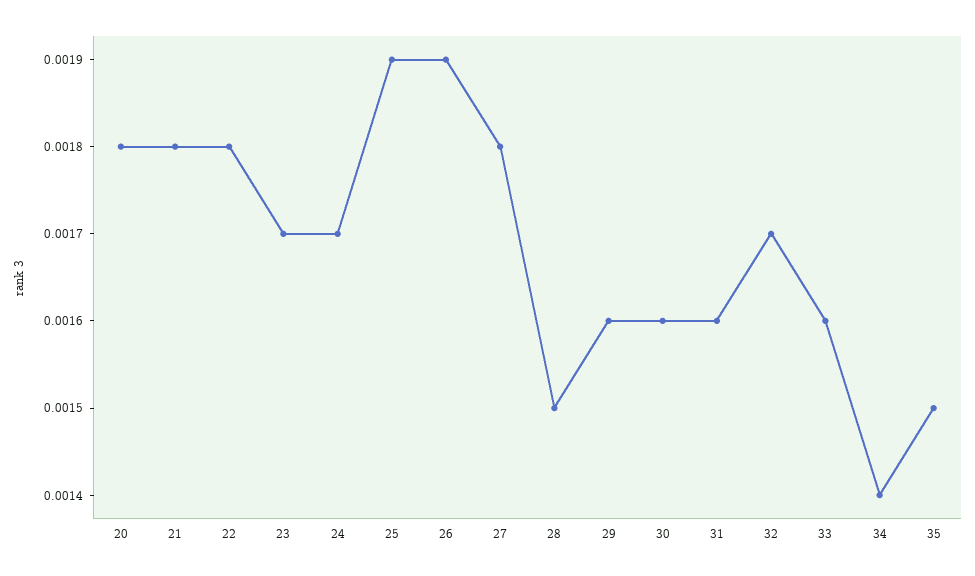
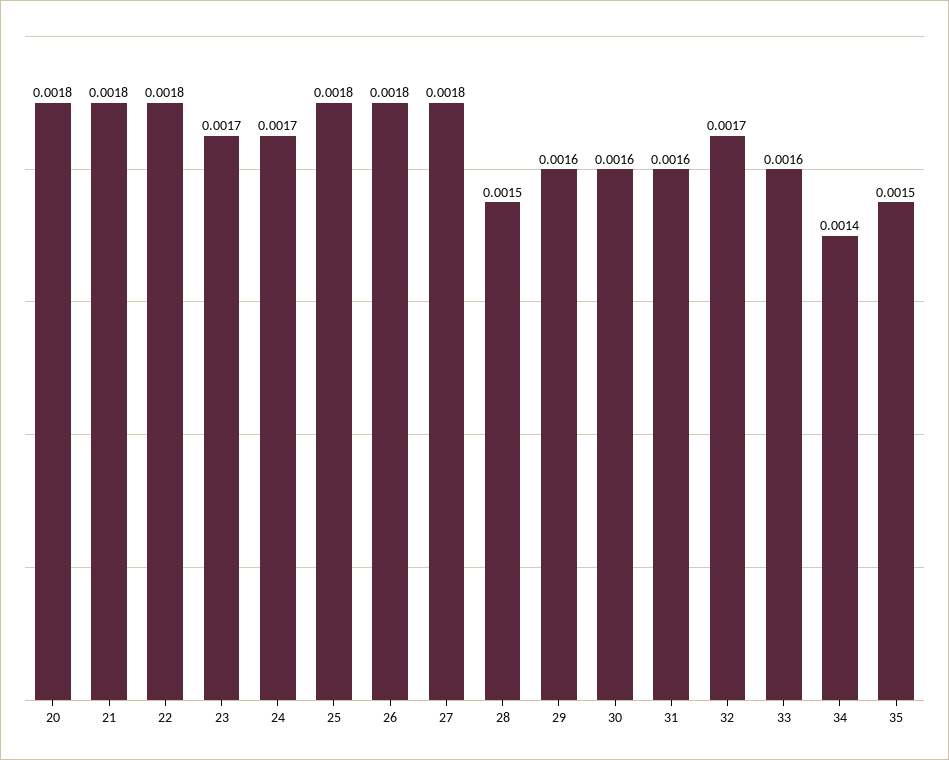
  {
    "20": 0.0018,
    "21": 0.0018,
    "22": 0.0018,
    "23": 0.0017,
    "24": 0.0017,
-   "25": 0.0019,
+   "25": 0.0018,
-   "26": 0.0019,
+   "26": 0.0018,
    "27": 0.0018,
    "28": 0.0015,
    "29": 0.0016,
    "30": 0.0016,
    "31": 0.0016,
    "32": 0.0017,
    "33": 0.0016,
    "34": 0.0014,
    "35": 0.0015
  }

